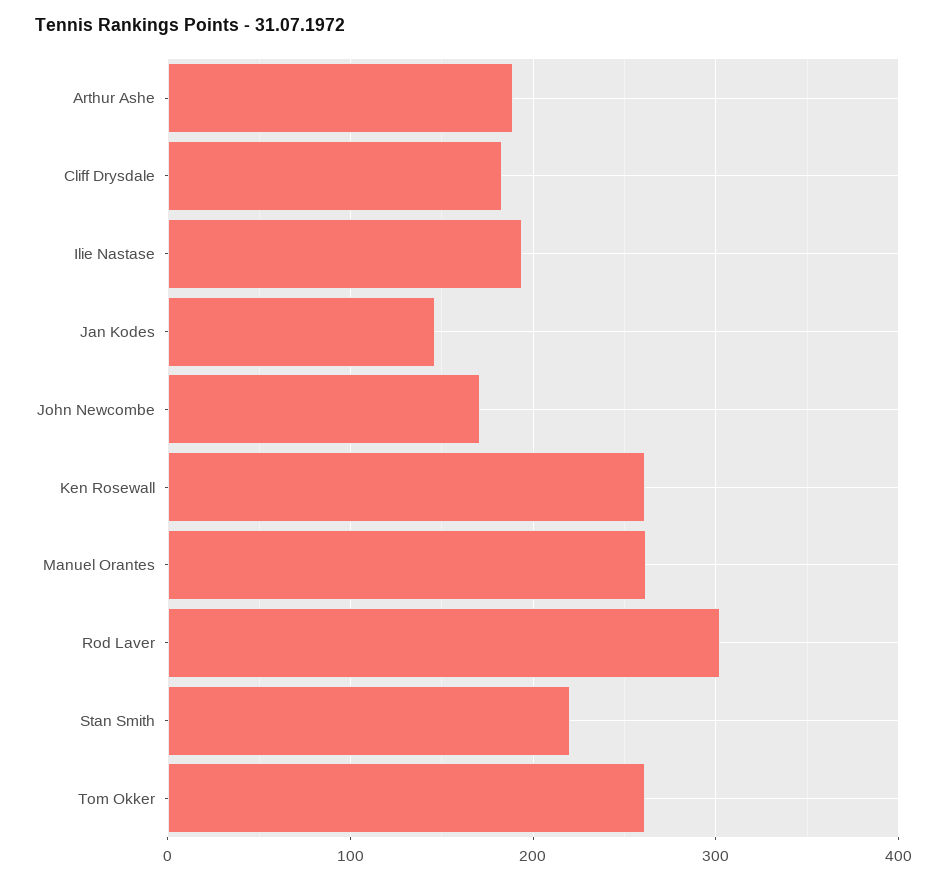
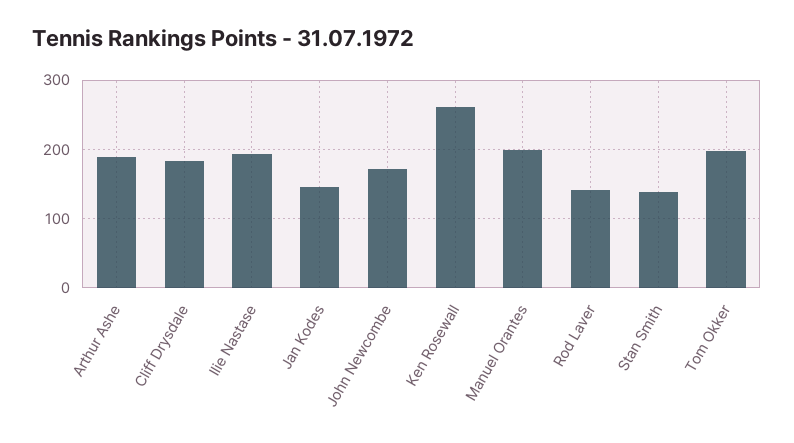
  {
    "Arthur Ashe": 190,
    "Cliff Drysdale": 180,
    "Ilie Nastase": 190,
    "Jan Kodes": 150,
    "John Newcombe": 170,
    "Ken Rosewall": 260,
-   "Manuel Orantes": 260,
+   "Manuel Orantes": 200,
-   "Rod Laver": 300,
+   "Rod Laver": 140,
-   "Stan Smith": 220,
+   "Stan Smith": 140,
-   "Tom Okker": 260
+   "Tom Okker": 200
  }

